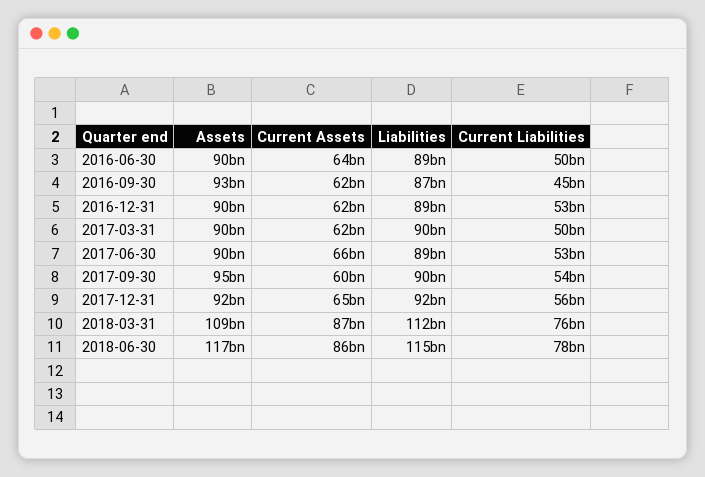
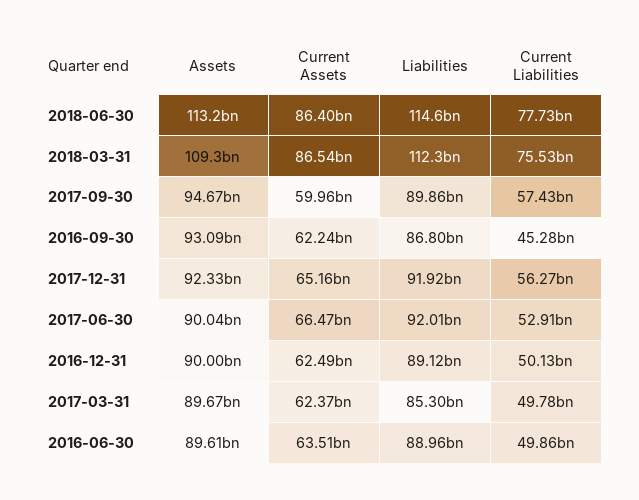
  {
    "Assets": {
      "2016-06-30": 89610000000,
      "2016-09-30": 93090000000,
      "2016-12-31": 90000000000,
      "2017-03-31": 89670000000,
      "2017-06-30": 90040000000,
      "2017-09-30": 94670000000,
      "2017-12-31": 92330000000,
      "2018-03-31": 109300000000,
-     "2018-06-30": 117000000000
+     "2018-06-30": 113200000000
    },
    "Current Assets": {
      "2016-06-30": 63510000000,
      "2016-09-30": 62240000000,
      "2016-12-31": 62490000000,
      "2017-03-31": 62370000000,
      "2017-06-30": 66470000000,
      "2017-09-30": 59960000000,
      "2017-12-31": 65160000000,
      "2018-03-31": 86540000000,
      "2018-06-30": 86400000000
    },
    "Liabilities": {
      "2016-06-30": 88960000000,
      "2016-09-30": 86800000000,
      "2016-12-31": 89120000000,
-     "2017-03-31": 90000000000,
+     "2017-03-31": 85300000000,
-     "2017-06-30": 89000000000,
+     "2017-06-30": 92010000000,
      "2017-09-30": 89860000000,
      "2017-12-31": 91920000000,
      "2018-03-31": 112300000000,
      "2018-06-30": 114600000000
    },
    "Current Liabilities": {
      "2016-06-30": 49860000000,
      "2016-09-30": 45280000000,
-     "2016-12-31": 53000000000,
+     "2016-12-31": 50130000000,
      "2017-03-31": 49780000000,
      "2017-06-30": 52910000000,
-     "2017-09-30": 54000000000,
+     "2017-09-30": 57430000000,
      "2017-12-31": 56270000000,
      "2018-03-31": 75530000000,
      "2018-06-30": 77730000000
    }
  }

